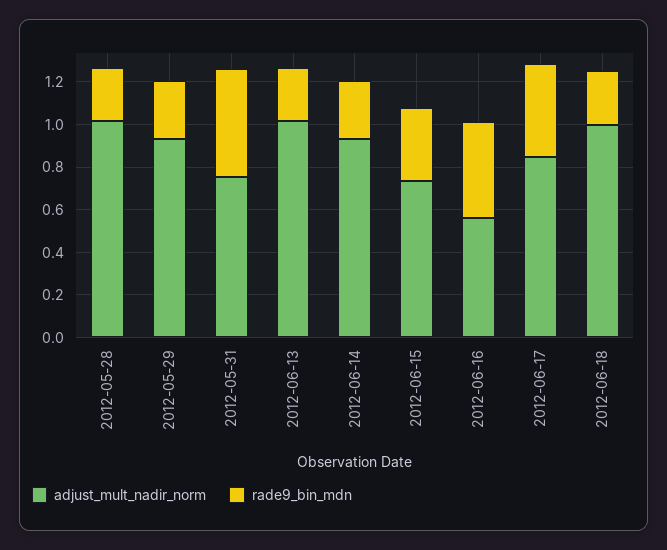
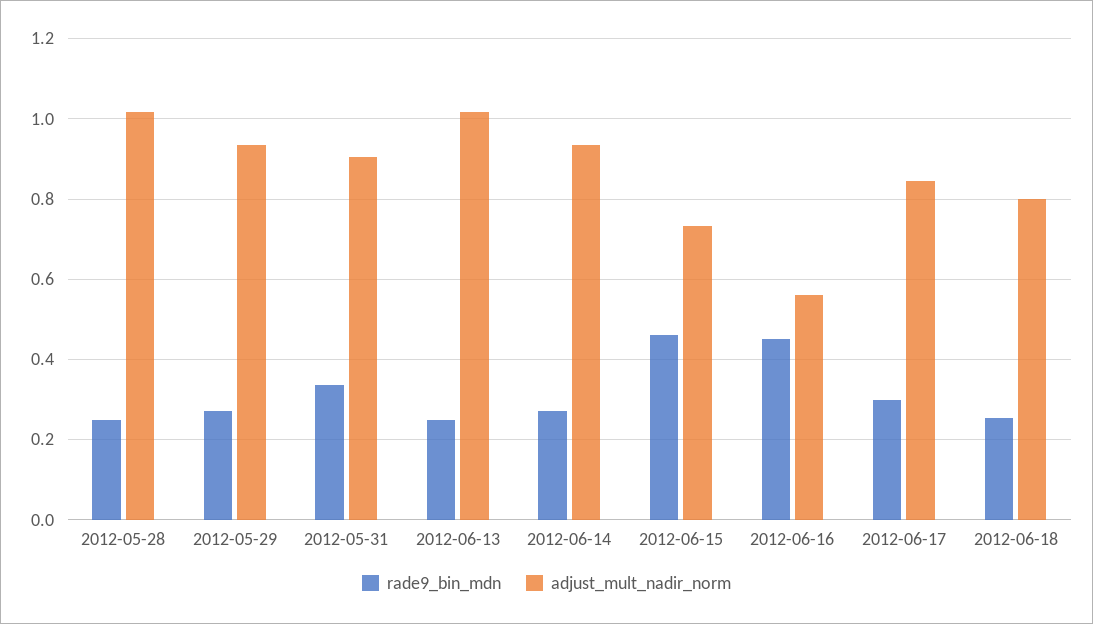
  {
    "adjust_mult_nadir_norm": {
      "2012-05-28": 1.02,
      "2012-05-29": 0.94,
-     "2012-05-31": 0.75,
+     "2012-05-31": 0.9,
      "2012-06-13": 1.02,
      "2012-06-14": 0.94,
      "2012-06-15": 0.74,
      "2012-06-16": 0.56,
      "2012-06-17": 0.84,
-     "2012-06-18": 1
+     "2012-06-18": 0.8
    },
    "rade9_bin_mdn": {
      "2012-05-28": 0.24,
      "2012-05-29": 0.28,
-     "2012-05-31": 0.5,
+     "2012-05-31": 0.34,
      "2012-06-13": 0.24,
      "2012-06-14": 0.28,
-     "2012-06-15": 0.35,
+     "2012-06-15": 0.46,
      "2012-06-16": 0.46,
-     "2012-06-17": 0.45,
+     "2012-06-17": 0.3,
      "2012-06-18": 0.26
    }
  }

